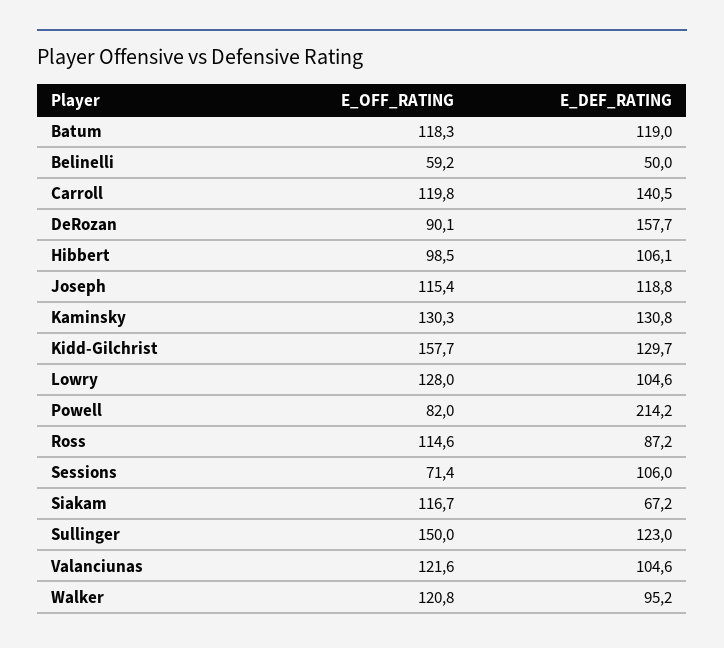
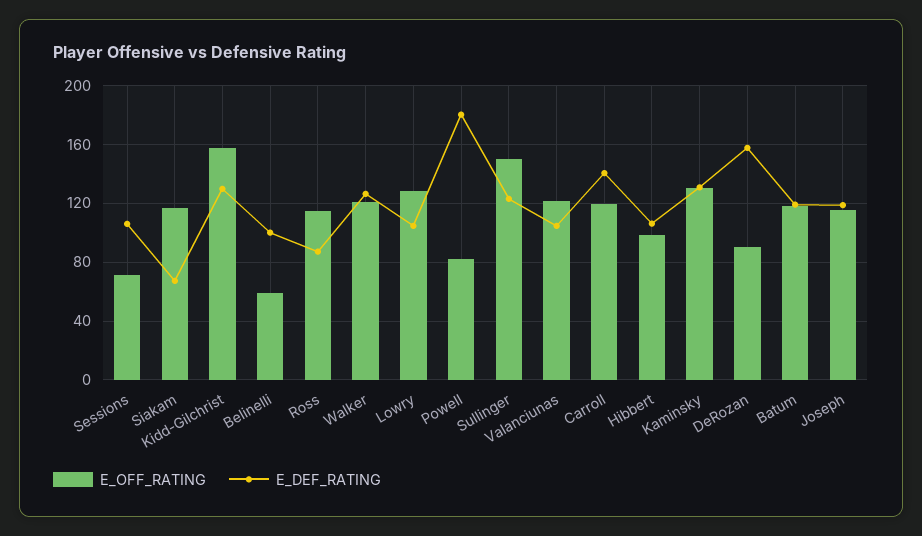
  {
    "E_OFF_RATING": {
      "Batum": 118.3,
      "Belinelli": 59.2,
      "Carroll": 119.8,
      "DeRozan": 90.1,
      "Hibbert": 98.5,
      "Joseph": 115.4,
      "Kaminsky": 130.3,
      "Kidd-Gilchrist": 157.7,
      "Lowry": 128,
      "Powell": 82,
      "Ross": 114.6,
      "Sessions": 71.4,
      "Siakam": 116.7,
      "Sullinger": 150,
      "Valanciunas": 121.6,
      "Walker": 120.8
    },
    "E_DEF_RATING": {
      "Batum": 119,
-     "Belinelli": 50,
+     "Belinelli": 100,
      "Carroll": 140.5,
      "DeRozan": 157.7,
      "Hibbert": 106.1,
      "Joseph": 118.8,
      "Kaminsky": 130.8,
      "Kidd-Gilchrist": 129.7,
      "Lowry": 104.6,
-     "Powell": 214.2,
+     "Powell": 180,
      "Ross": 87.2,
      "Sessions": 106,
      "Siakam": 67.2,
      "Sullinger": 123,
      "Valanciunas": 104.6,
-     "Walker": 95.2
+     "Walker": 125
    }
  }

